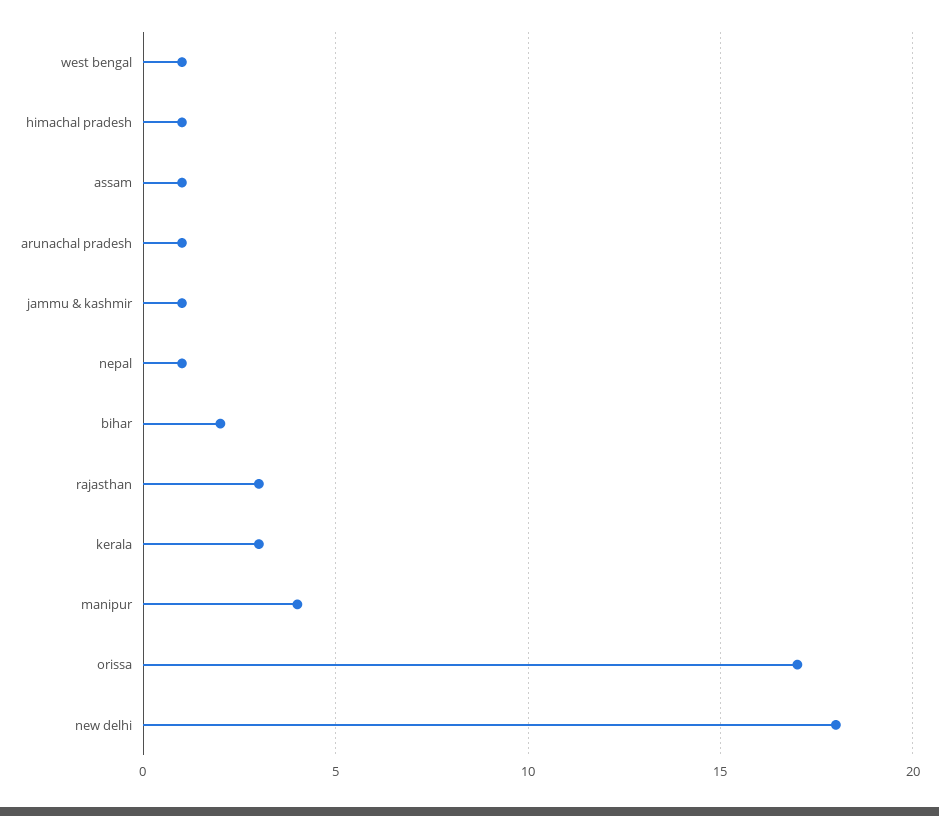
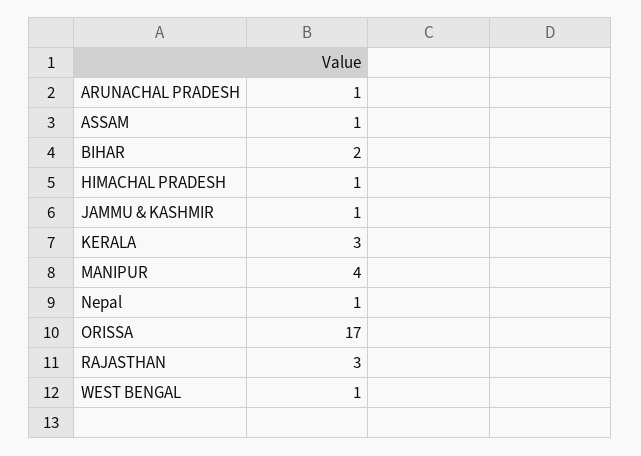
  {
    "west bengal": 1,
    "himachal pradesh": 1,
    "assam": 1,
    "arunachal pradesh": 1,
    "jammu & kashmir": 1,
    "nepal": 1,
    "bihar": 2,
    "rajasthan": 3,
    "kerala": 3,
    "manipur": 4,
-   "orissa": 17,
+   "orissa": 17
-   "new delhi": 18
  }

